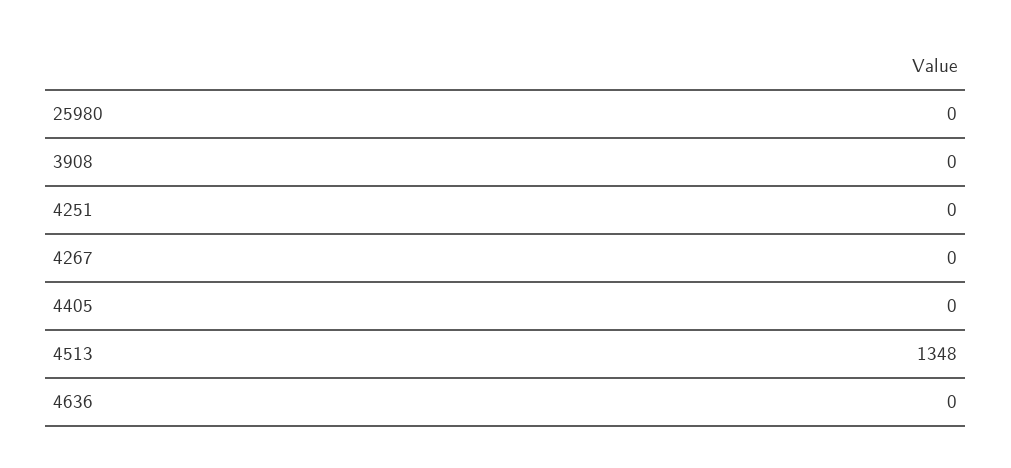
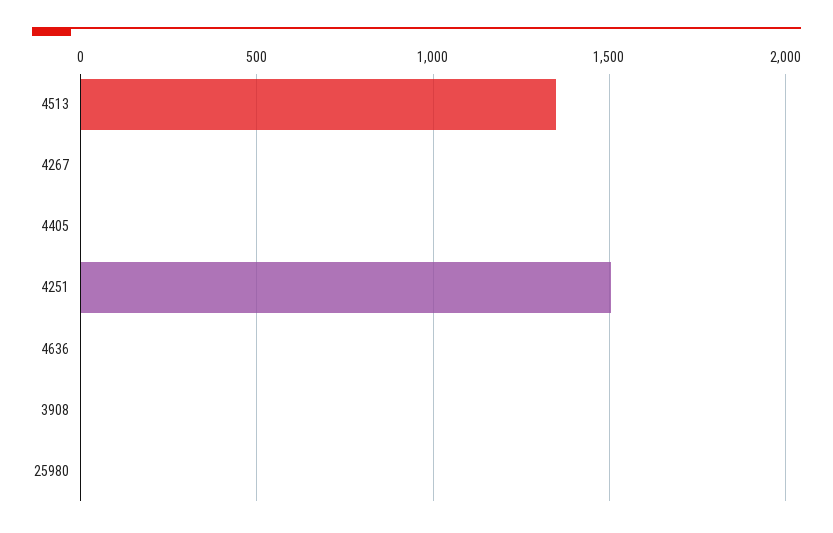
  {
    "25980": 0,
    "3908": 0,
-   "4251": 0,
+   "4251": 1500,
    "4267": 0,
    "4405": 0,
    "4513": 1348,
    "4636": 0
  }

